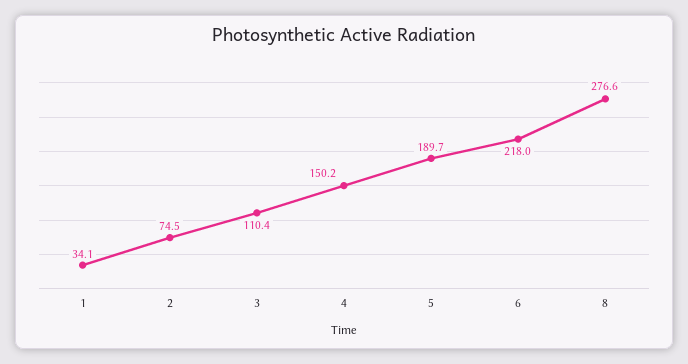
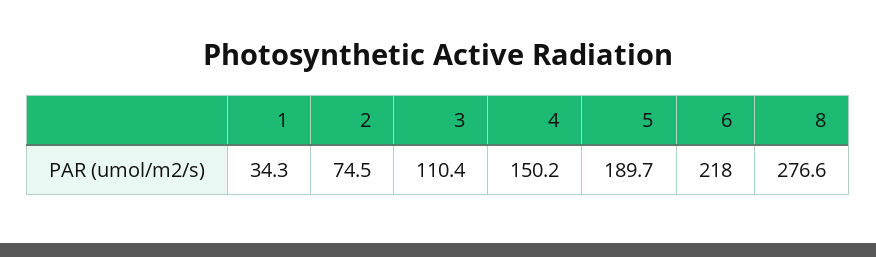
  {
-   "1": 34.1,
+   "1": 34.3,
    "2": 74.5,
    "3": 110.4,
    "4": 150.2,
    "5": 189.7,
    "6": 218,
    "8": 276.6
  }

